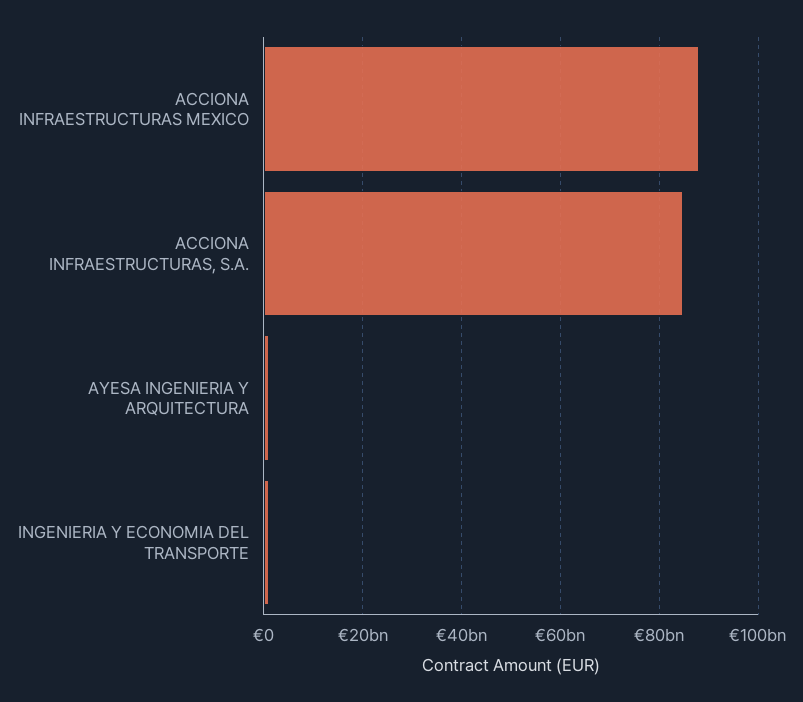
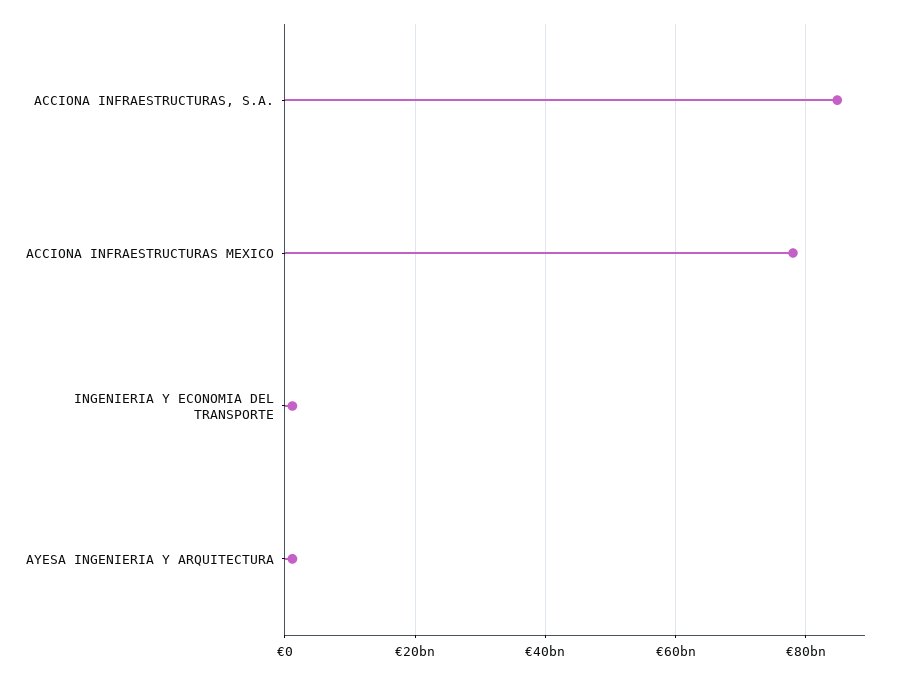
  {
-   "ACCIONA INFRAESTRUCTURAS MEXICO": 88000000000,
+   "ACCIONA INFRAESTRUCTURAS MEXICO": 78000000000,
    "ACCIONA INFRAESTRUCTURAS, S.A.": 84000000000,
    "AYESA INGENIERIA Y ARQUITECTURA": 2000000000,
    "INGENIERIA Y ECONOMIA DEL TRANSPORTE": 2000000000
  }

